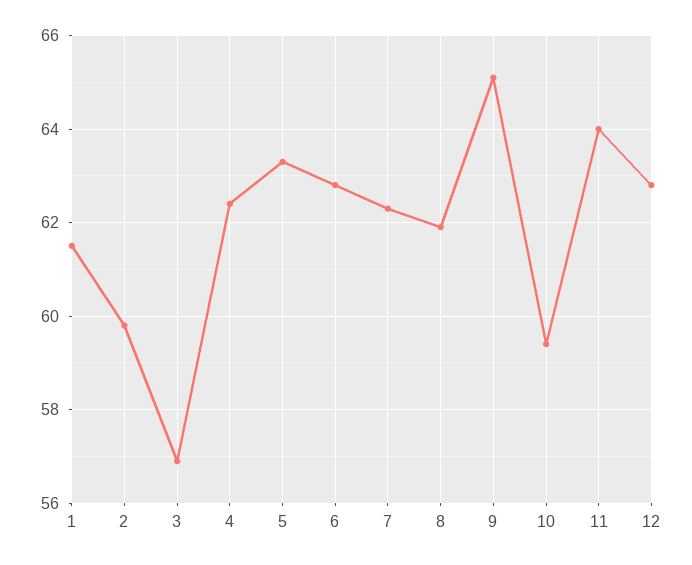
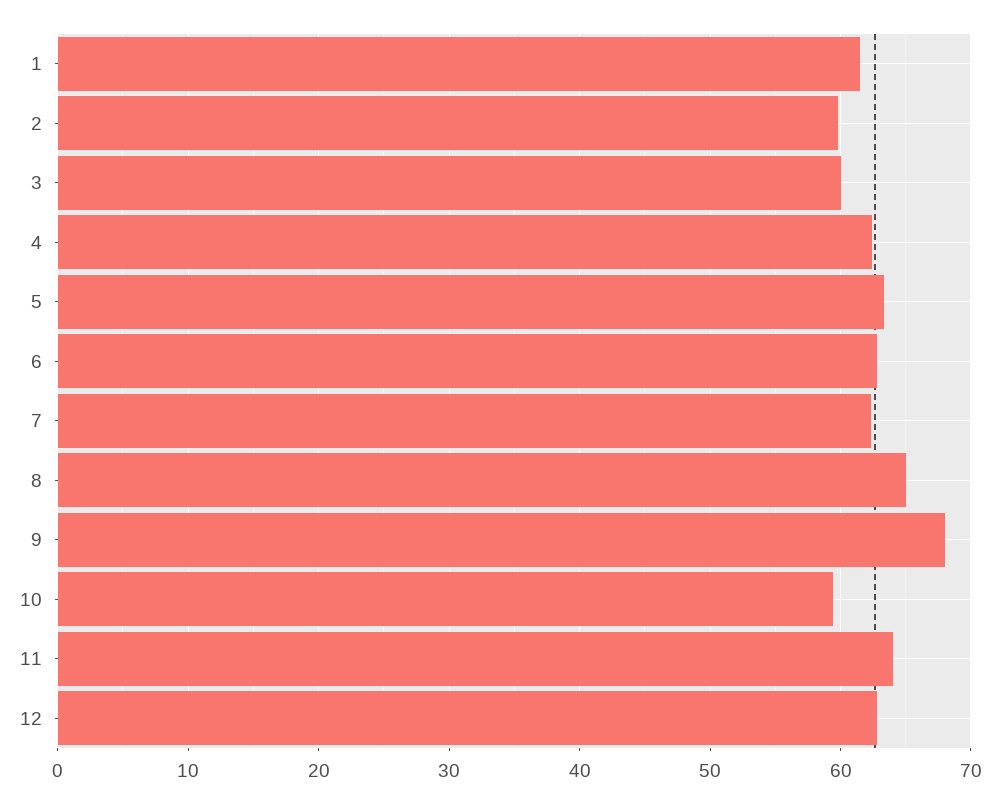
  {
    "1": 61.5,
    "2": 60,
-   "3": 57,
+   "3": 60,
    "4": 62.5,
    "5": 63.5,
    "6": 63,
    "7": 62.5,
-   "8": 62,
+   "8": 65,
-   "9": 65,
+   "9": 68,
    "10": 59.5,
    "11": 64,
    "12": 63
  }

